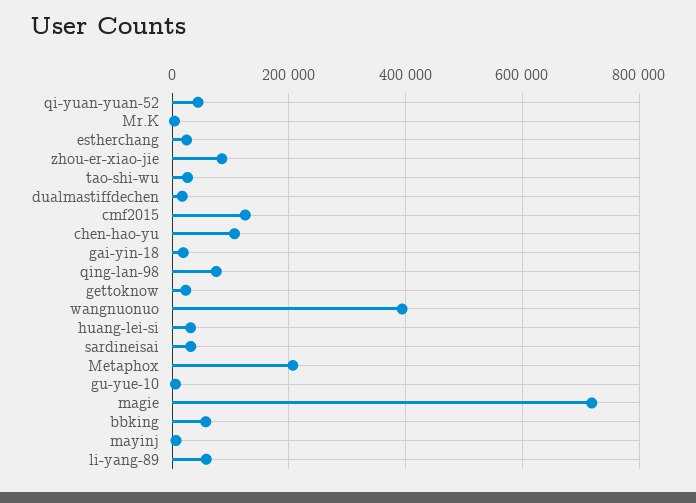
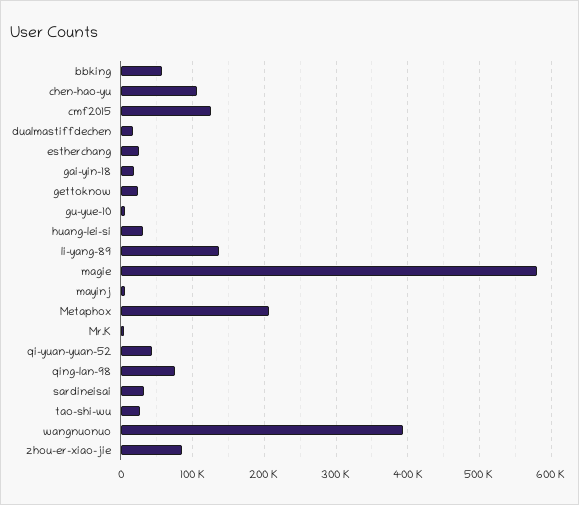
  {
    "qi-yuan-yuan-52": 40000,
    "Mr.K": 0,
    "estherchang": 20000,
    "zhou-er-xiao-jie": 80000,
    "tao-shi-wu": 30000,
    "dualmastiffdechen": 20000,
    "cmf2015": 120000,
    "chen-hao-yu": 110000,
    "gai-yin-18": 20000,
    "qing-lan-98": 80000,
    "gettoknow": 20000,
    "wangnuonuo": 390000,
    "huang-lei-si": 30000,
    "sardineisai": 30000,
    "Metaphox": 210000,
    "gu-yue-10": 10000,
-   "magie": 720000,
+   "magie": 580000,
    "bbking": 60000,
    "mayinj": 10000,
-   "li-yang-89": 60000
+   "li-yang-89": 140000
  }

